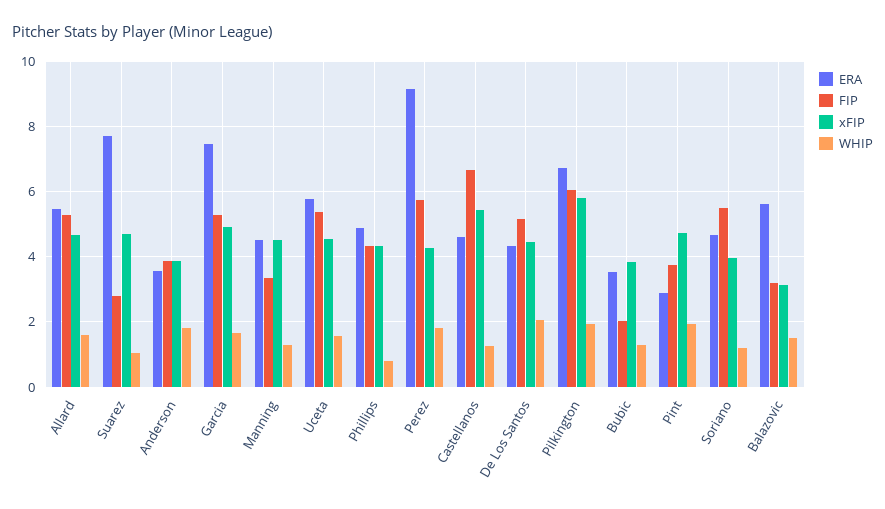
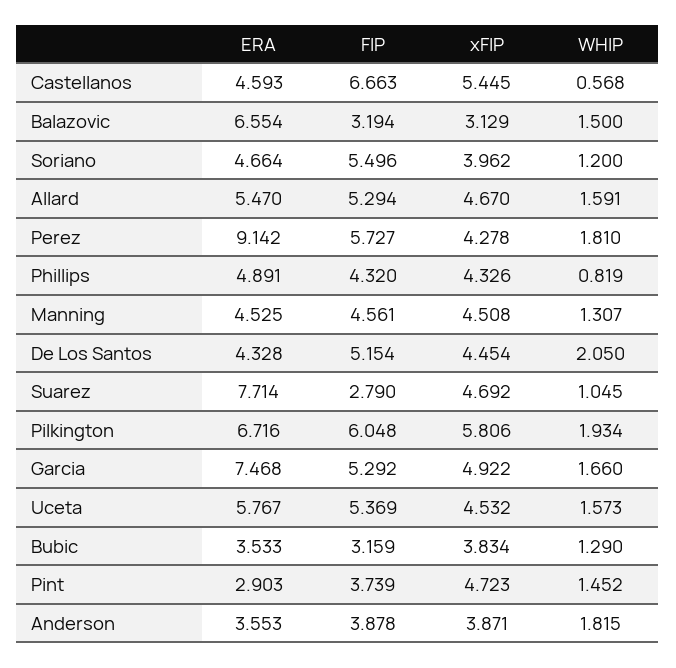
  {
    "ERA": {
      "Allard": 5.47,
      "Suarez": 7.714,
      "Anderson": 3.553,
      "Garcia": 7.468,
      "Manning": 4.525,
      "Uceta": 5.767,
      "Phillips": 4.891,
      "Perez": 9.142,
      "Castellanos": 4.593,
      "De Los Santos": 4.328,
      "Pilkington": 6.716,
      "Bubic": 3.533,
      "Pint": 2.903,
      "Soriano": 4.664,
-     "Balazovic": 5.6
+     "Balazovic": 6.554
    },
    "FIP": {
      "Allard": 5.294,
      "Suarez": 2.79,
      "Anderson": 3.878,
      "Garcia": 5.292,
-     "Manning": 3.4,
+     "Manning": 4.561,
      "Uceta": 5.369,
      "Phillips": 4.32,
      "Perez": 5.727,
      "Castellanos": 6.663,
      "De Los Santos": 5.154,
      "Pilkington": 6.048,
-     "Bubic": 2,
+     "Bubic": 3.159,
      "Pint": 3.739,
      "Soriano": 5.496,
      "Balazovic": 3.194
    },
    "xFIP": {
      "Allard": 4.67,
      "Suarez": 4.692,
      "Anderson": 3.871,
      "Garcia": 4.922,
      "Manning": 4.508,
      "Uceta": 4.532,
      "Phillips": 4.326,
      "Perez": 4.278,
      "Castellanos": 5.445,
      "De Los Santos": 4.454,
      "Pilkington": 5.806,
      "Bubic": 3.834,
      "Pint": 4.723,
      "Soriano": 3.962,
      "Balazovic": 3.129
    },
    "WHIP": {
      "Allard": 1.591,
      "Suarez": 1.045,
      "Anderson": 1.815,
      "Garcia": 1.66,
      "Manning": 1.307,
      "Uceta": 1.573,
      "Phillips": 0.819,
      "Perez": 1.81,
-     "Castellanos": 1.2,
+     "Castellanos": 0.568,
      "De Los Santos": 2.05,
      "Pilkington": 1.934,
      "Bubic": 1.29,
-     "Pint": 2,
+     "Pint": 1.452,
      "Soriano": 1.2,
      "Balazovic": 1.5
    }
  }

